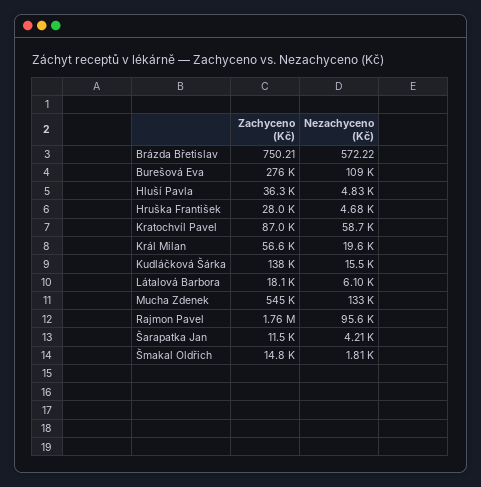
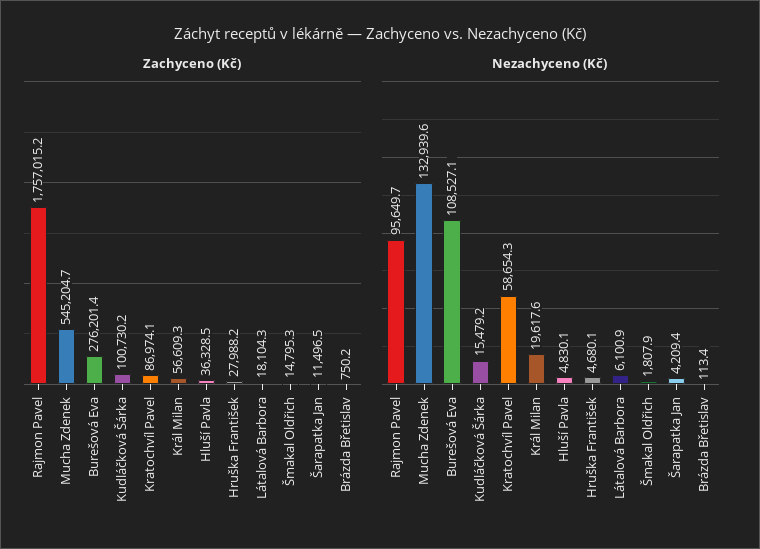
  {
    "Zachyceno (Kč)": {
      "Brázda Břetislav": 750.21,
      "Burešová Eva": 276201.4,
      "Hluší Pavla": 36328.5,
      "Hruška František": 27988.2,
      "Kratochvíl Pavel": 86974.1,
      "Král Milan": 56609.3,
-     "Kudláčková Šárka": 138000,
+     "Kudláčková Šárka": 100730.2,
      "Látalová Barbora": 18104.3,
      "Mucha Zdenek": 545204.7,
      "Rajmon Pavel": 1757015.2,
      "Šarapatka Jan": 11496.5,
      "Šmakal Oldřich": 14795.3
    },
    "Nezachyceno (Kč)": {
-     "Brázda Břetislav": 572.22,
+     "Brázda Břetislav": 113.4,
      "Burešová Eva": 108527.1,
      "Hluší Pavla": 4830.1,
      "Hruška František": 4680.1,
      "Kratochvíl Pavel": 58654.3,
      "Král Milan": 19617.6,
      "Kudláčková Šárka": 15479.2,
      "Látalová Barbora": 6100.9,
      "Mucha Zdenek": 132939.6,
      "Rajmon Pavel": 95649.7,
      "Šarapatka Jan": 4209.4,
      "Šmakal Oldřich": 1807.9
    }
  }

